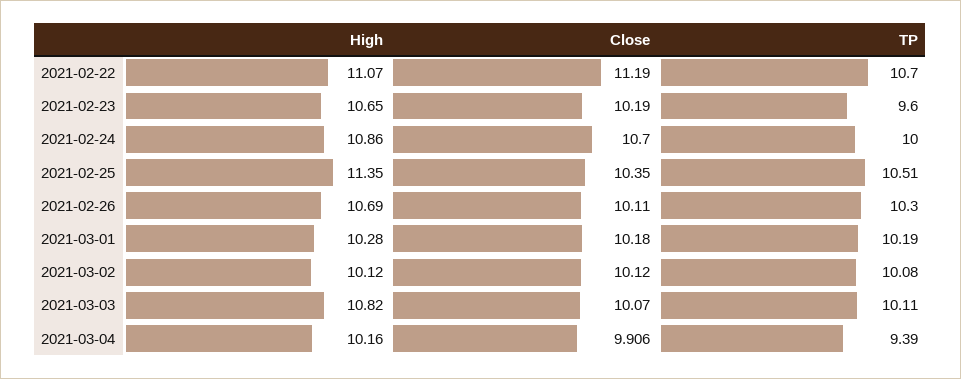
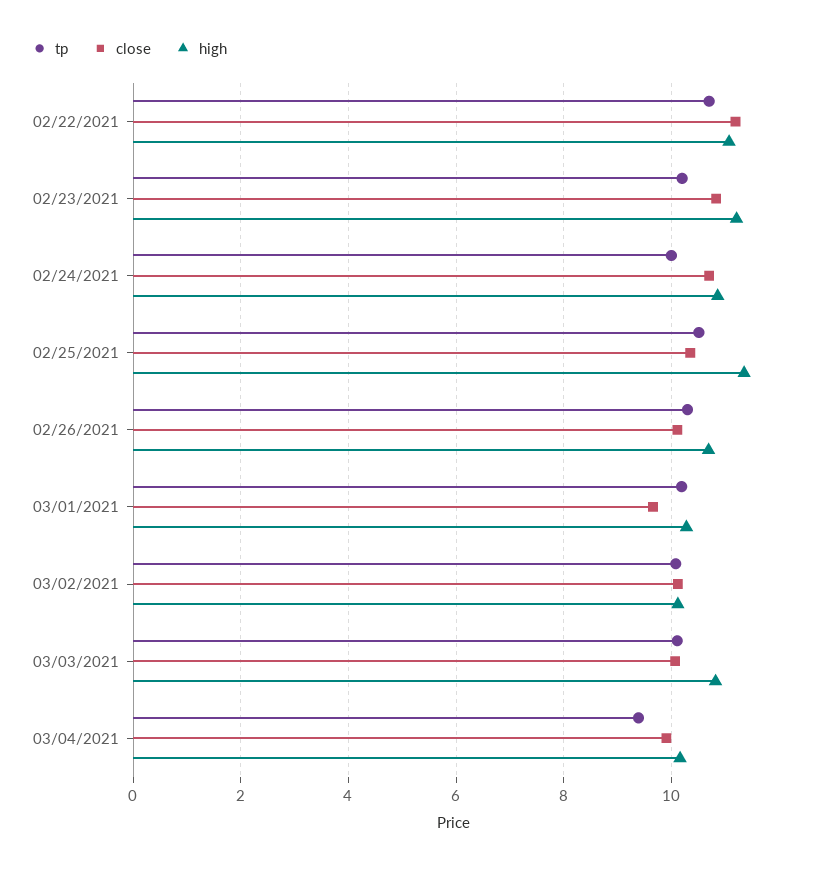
  {
    "High": {
      "2021-02-22": 11.07,
-     "2021-02-23": 10.65,
+     "2021-02-23": 11.2,
      "2021-02-24": 10.86,
      "2021-02-25": 11.35,
      "2021-02-26": 10.69,
      "2021-03-01": 10.28,
      "2021-03-02": 10.12,
      "2021-03-03": 10.82,
      "2021-03-04": 10.16
    },
    "Close": {
      "2021-02-22": 11.19,
-     "2021-02-23": 10.19,
+     "2021-02-23": 10.8,
      "2021-02-24": 10.7,
      "2021-02-25": 10.35,
      "2021-02-26": 10.11,
-     "2021-03-01": 10.18,
+     "2021-03-01": 9.6,
      "2021-03-02": 10.12,
      "2021-03-03": 10.07,
      "2021-03-04": 9.906
    },
    "TP": {
      "2021-02-22": 10.7,
-     "2021-02-23": 9.6,
+     "2021-02-23": 10.2,
      "2021-02-24": 10,
      "2021-02-25": 10.51,
      "2021-02-26": 10.3,
      "2021-03-01": 10.19,
      "2021-03-02": 10.08,
      "2021-03-03": 10.11,
      "2021-03-04": 9.39
    }
  }

